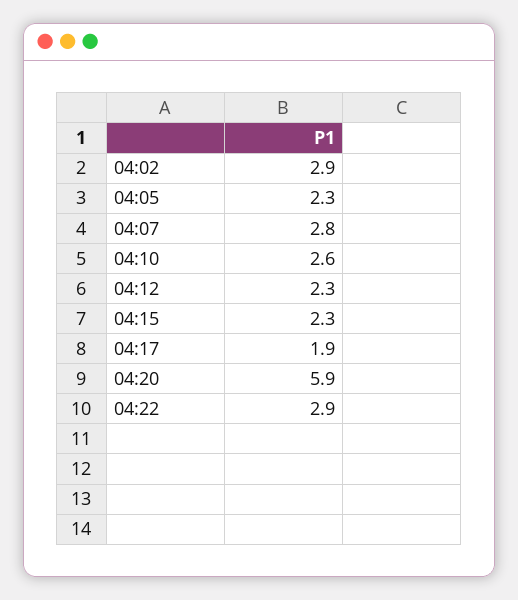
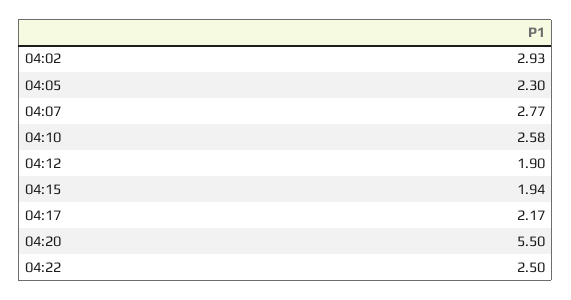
  {
    "04:02": 2.93,
    "04:05": 2.3,
    "04:07": 2.77,
    "04:10": 2.58,
-   "04:12": 2.3,
+   "04:12": 1.9,
-   "04:15": 2.3,
+   "04:15": 1.94,
-   "04:17": 1.9,
+   "04:17": 2.17,
-   "04:20": 5.9,
+   "04:20": 5.5,
-   "04:22": 2.9
+   "04:22": 2.5
  }

